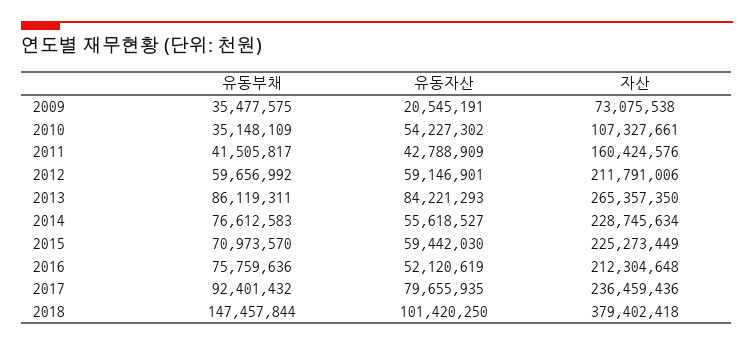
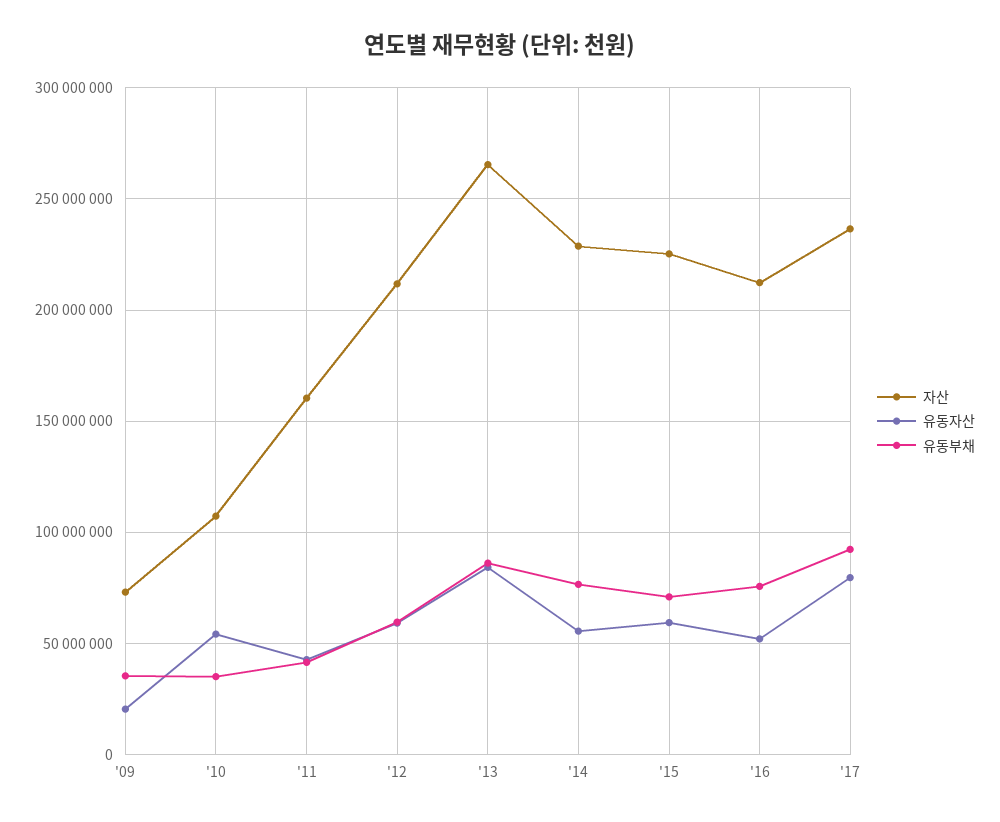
  {
    "유동부채": {
      "2009": 35477575,
      "2010": 35148109,
      "2011": 41505817,
      "2012": 59656992,
      "2013": 86119311,
      "2014": 76612583,
      "2015": 70973570,
      "2016": 75759636,
-     "2017": 92401432,
+     "2017": 92401432
-     "2018": 147457844
    },
    "유동자산": {
      "2009": 20545191,
      "2010": 54227302,
      "2011": 42788909,
      "2012": 59146901,
      "2013": 84221293,
      "2014": 55618527,
      "2015": 59442030,
      "2016": 52120619,
-     "2017": 79655935,
+     "2017": 79655935
-     "2018": 101420250
    },
    "자산": {
      "2009": 73075538,
      "2010": 107327661,
      "2011": 160424576,
      "2012": 211791006,
      "2013": 265357350,
      "2014": 228745634,
      "2015": 225273449,
      "2016": 212304648,
-     "2017": 236459436,
+     "2017": 236459436
-     "2018": 379402418
    }
  }

